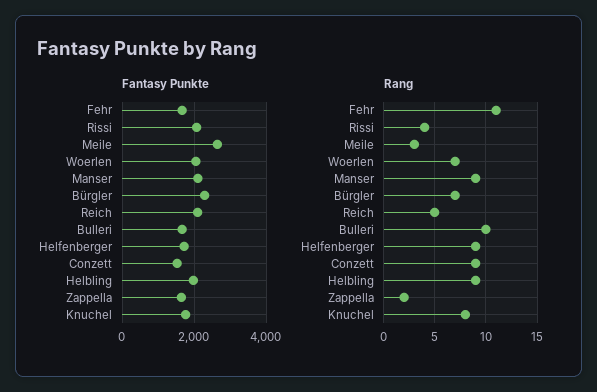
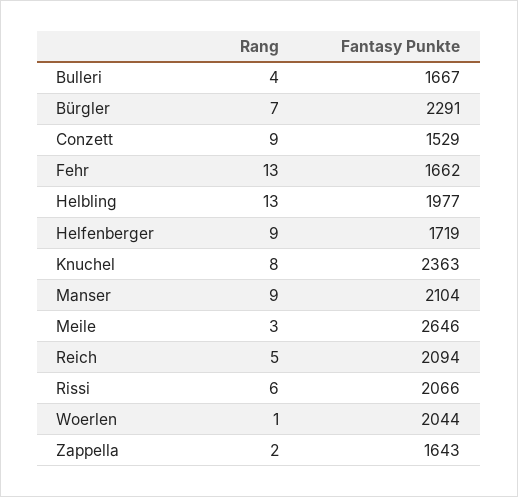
  {
    "Fantasy Punkte": {
      "Fehr": 1662,
      "Rissi": 2066,
      "Meile": 2646,
      "Woerlen": 2044,
      "Manser": 2104,
      "Bürgler": 2291,
      "Reich": 2094,
      "Bulleri": 1667,
      "Helfenberger": 1719,
      "Conzett": 1529,
      "Helbling": 1977,
      "Zappella": 1643,
-     "Knuchel": 1800
+     "Knuchel": 2363
    },
    "Rang": {
-     "Fehr": 11,
+     "Fehr": 13,
-     "Rissi": 4,
+     "Rissi": 6,
      "Meile": 3,
-     "Woerlen": 7,
+     "Woerlen": 1,
      "Manser": 9,
      "Bürgler": 7,
      "Reich": 5,
-     "Bulleri": 10,
+     "Bulleri": 4,
      "Helfenberger": 9,
      "Conzett": 9,
-     "Helbling": 9,
+     "Helbling": 13,
      "Zappella": 2,
      "Knuchel": 8
    }
  }

